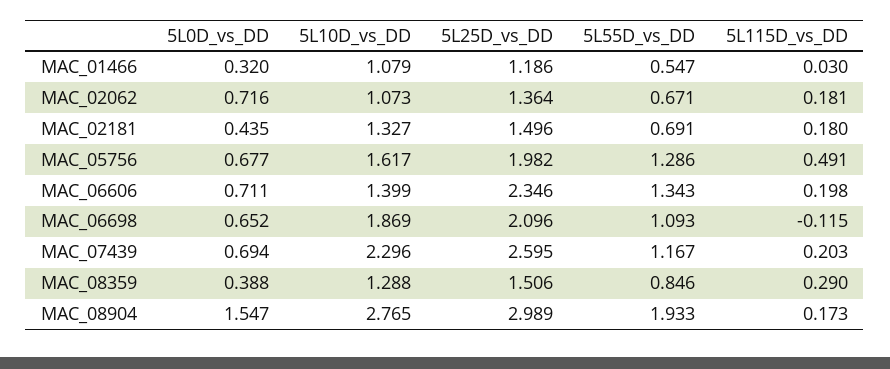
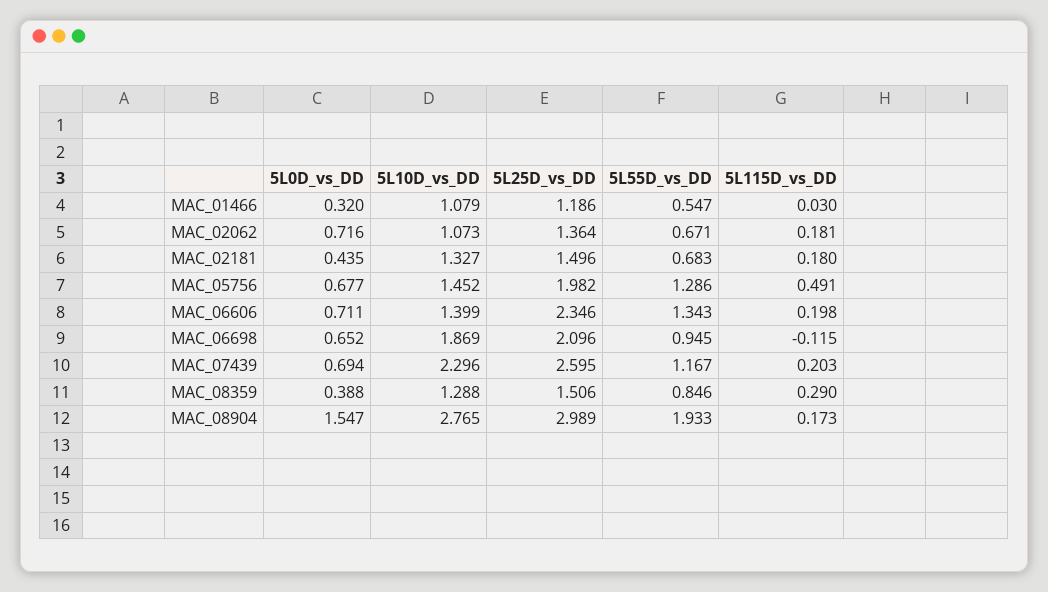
  {
    "5L0D_vs_DD": {
      "MAC_01466": 0.32,
      "MAC_02062": 0.716,
      "MAC_02181": 0.435,
      "MAC_05756": 0.677,
      "MAC_06606": 0.711,
      "MAC_06698": 0.652,
      "MAC_07439": 0.694,
      "MAC_08359": 0.388,
      "MAC_08904": 1.547
    },
    "5L10D_vs_DD": {
      "MAC_01466": 1.079,
      "MAC_02062": 1.073,
      "MAC_02181": 1.327,
-     "MAC_05756": 1.617,
+     "MAC_05756": 1.452,
      "MAC_06606": 1.399,
      "MAC_06698": 1.869,
      "MAC_07439": 2.296,
      "MAC_08359": 1.288,
      "MAC_08904": 2.765
    },
    "5L25D_vs_DD": {
      "MAC_01466": 1.186,
      "MAC_02062": 1.364,
      "MAC_02181": 1.496,
      "MAC_05756": 1.982,
      "MAC_06606": 2.346,
      "MAC_06698": 2.096,
      "MAC_07439": 2.595,
      "MAC_08359": 1.506,
      "MAC_08904": 2.989
    },
    "5L55D_vs_DD": {
      "MAC_01466": 0.547,
      "MAC_02062": 0.671,
-     "MAC_02181": 0.691,
+     "MAC_02181": 0.683,
      "MAC_05756": 1.286,
      "MAC_06606": 1.343,
-     "MAC_06698": 1.093,
+     "MAC_06698": 0.945,
      "MAC_07439": 1.167,
      "MAC_08359": 0.846,
      "MAC_08904": 1.933
    },
    "5L115D_vs_DD": {
      "MAC_01466": 0.03,
      "MAC_02062": 0.181,
      "MAC_02181": 0.18,
      "MAC_05756": 0.491,
      "MAC_06606": 0.198,
      "MAC_06698": -0.115,
      "MAC_07439": 0.203,
      "MAC_08359": 0.29,
      "MAC_08904": 0.173
    }
  }

